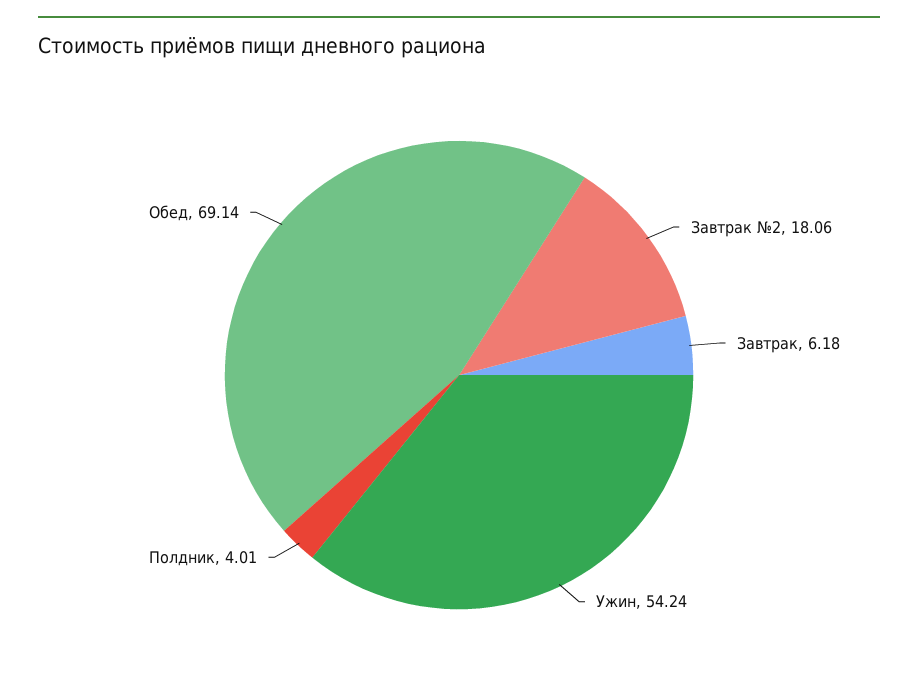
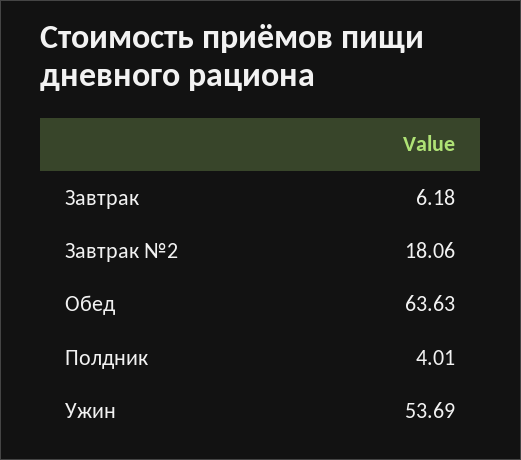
  {
    "Завтрак №2": 18.06,
    "Завтрак": 6.18,
-   "Ужин": 54.24,
+   "Ужин": 53.69,
    "Полдник": 4.01,
-   "Обед": 69.14
+   "Обед": 63.63
  }

